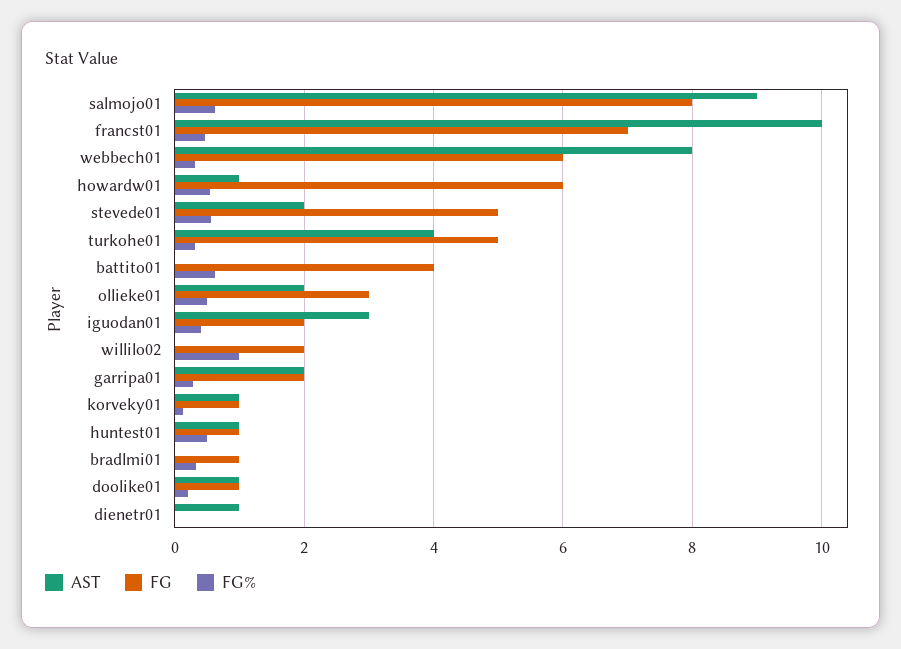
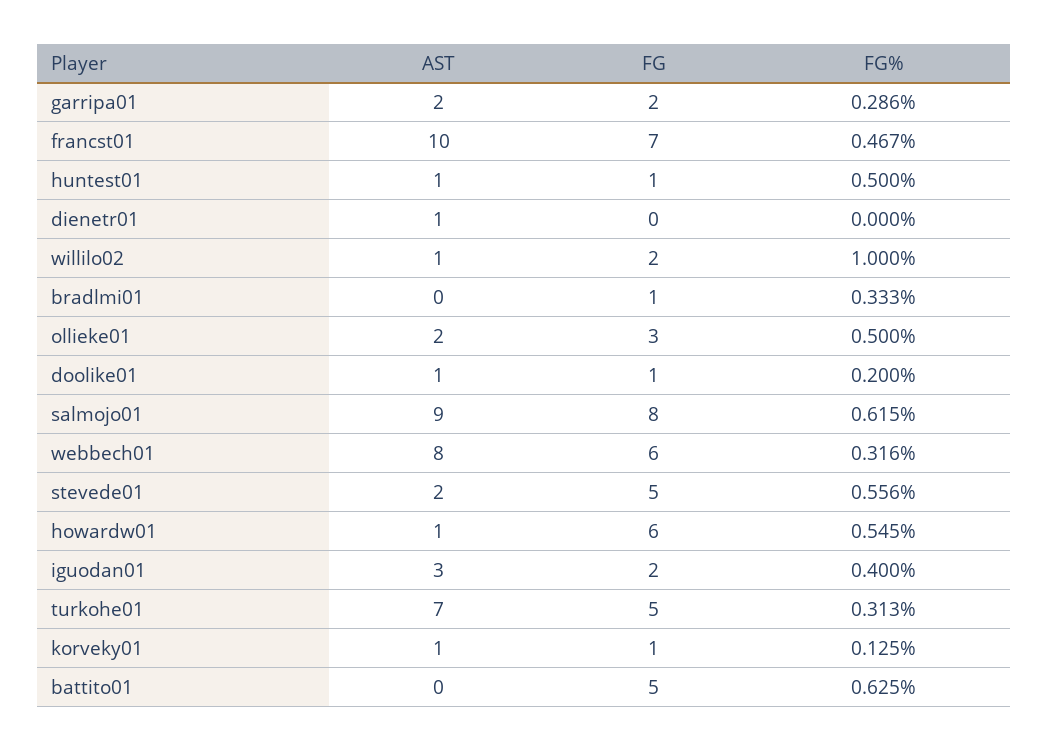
  {
    "AST": {
      "salmojo01": 9,
      "francst01": 10,
      "webbech01": 8,
      "howardw01": 1,
      "stevede01": 2,
-     "turkohe01": 4,
+     "turkohe01": 7,
      "battito01": 0,
      "ollieke01": 2,
      "iguodan01": 3,
-     "willilo02": 0,
+     "willilo02": 1,
      "garripa01": 2,
      "korveky01": 1,
      "huntest01": 1,
      "bradlmi01": 0,
      "doolike01": 1,
      "dienetr01": 1
    },
    "FG": {
      "salmojo01": 8,
      "francst01": 7,
      "webbech01": 6,
      "howardw01": 6,
      "stevede01": 5,
      "turkohe01": 5,
-     "battito01": 4,
+     "battito01": 5,
      "ollieke01": 3,
      "iguodan01": 2,
      "willilo02": 2,
      "garripa01": 2,
      "korveky01": 1,
      "huntest01": 1,
      "bradlmi01": 1,
      "doolike01": 1,
      "dienetr01": 0
    },
    "FG%": {
      "salmojo01": 0.615,
      "francst01": 0.467,
      "webbech01": 0.316,
      "howardw01": 0.545,
      "stevede01": 0.556,
      "turkohe01": 0.313,
      "battito01": 0.625,
      "ollieke01": 0.5,
      "iguodan01": 0.4,
      "willilo02": 1,
      "garripa01": 0.286,
      "korveky01": 0.125,
      "huntest01": 0.5,
      "bradlmi01": 0.333,
      "doolike01": 0.2,
      "dienetr01": 0
    }
  }

